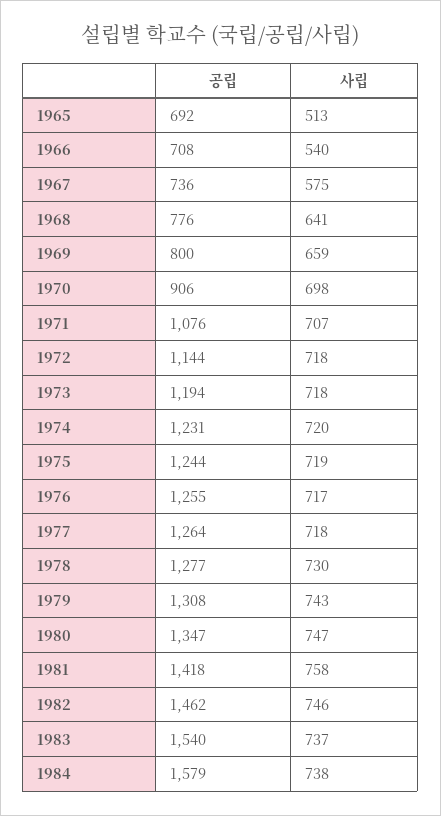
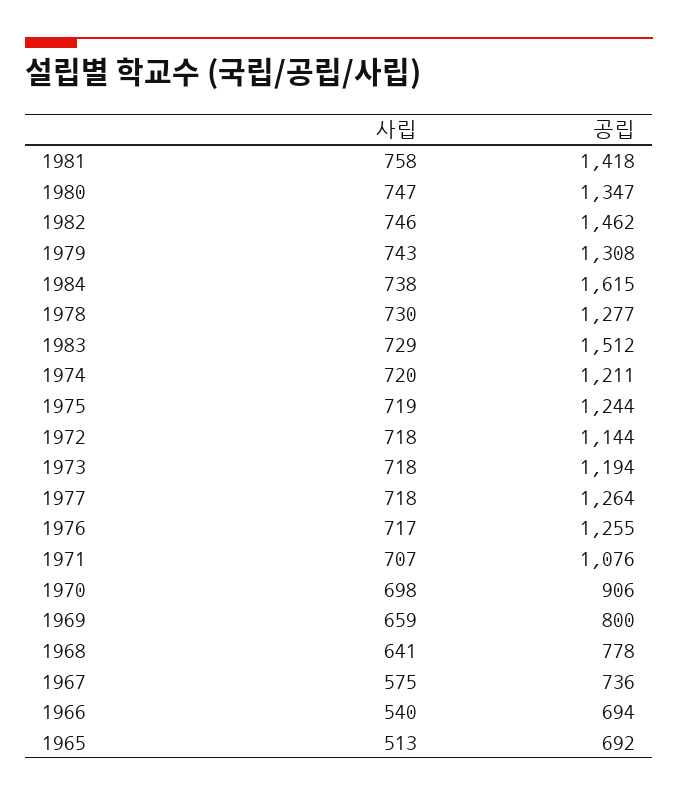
  {
    "공립": {
      "1965": 692,
-     "1966": 708,
+     "1966": 694,
      "1967": 736,
-     "1968": 776,
+     "1968": 778,
      "1969": 800,
      "1970": 906,
      "1971": 1076,
      "1972": 1144,
      "1973": 1194,
-     "1974": 1231,
+     "1974": 1211,
      "1975": 1244,
      "1976": 1255,
      "1977": 1264,
      "1978": 1277,
      "1979": 1308,
      "1980": 1347,
      "1981": 1418,
      "1982": 1462,
-     "1983": 1540,
+     "1983": 1512,
-     "1984": 1579
+     "1984": 1615
    },
    "사립": {
      "1965": 513,
      "1966": 540,
      "1967": 575,
      "1968": 641,
      "1969": 659,
      "1970": 698,
      "1971": 707,
      "1972": 718,
      "1973": 718,
      "1974": 720,
      "1975": 719,
      "1976": 717,
      "1977": 718,
      "1978": 730,
      "1979": 743,
      "1980": 747,
      "1981": 758,
      "1982": 746,
-     "1983": 737,
+     "1983": 729,
      "1984": 738
    }
  }

